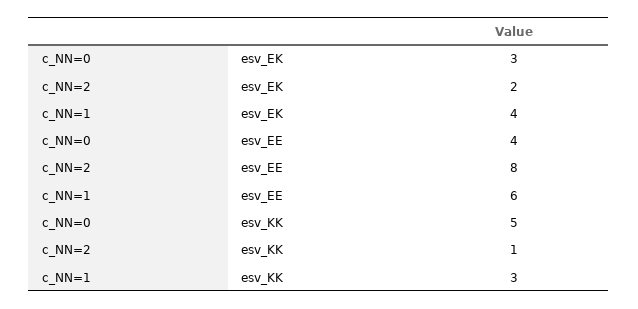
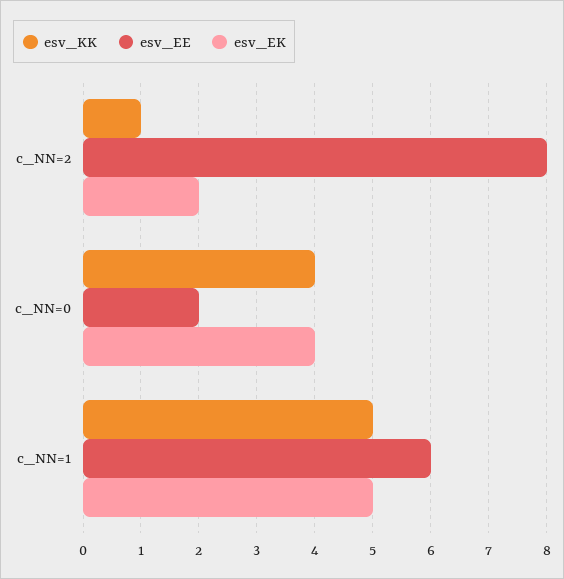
  {
    "esv_EK": {
-     "c_NN=0": 3,
+     "c_NN=0": 4,
      "c_NN=2": 2,
-     "c_NN=1": 4
+     "c_NN=1": 5
    },
    "esv_EE": {
-     "c_NN=0": 4,
+     "c_NN=0": 2,
      "c_NN=2": 8,
      "c_NN=1": 6
    },
    "esv_KK": {
-     "c_NN=0": 5,
+     "c_NN=0": 4,
      "c_NN=2": 1,
-     "c_NN=1": 3
+     "c_NN=1": 5
    }
  }

